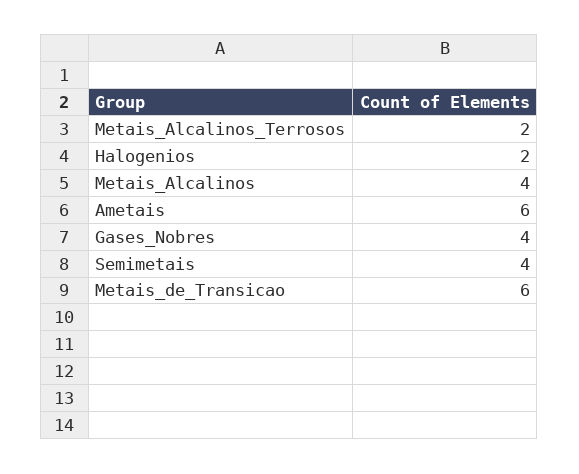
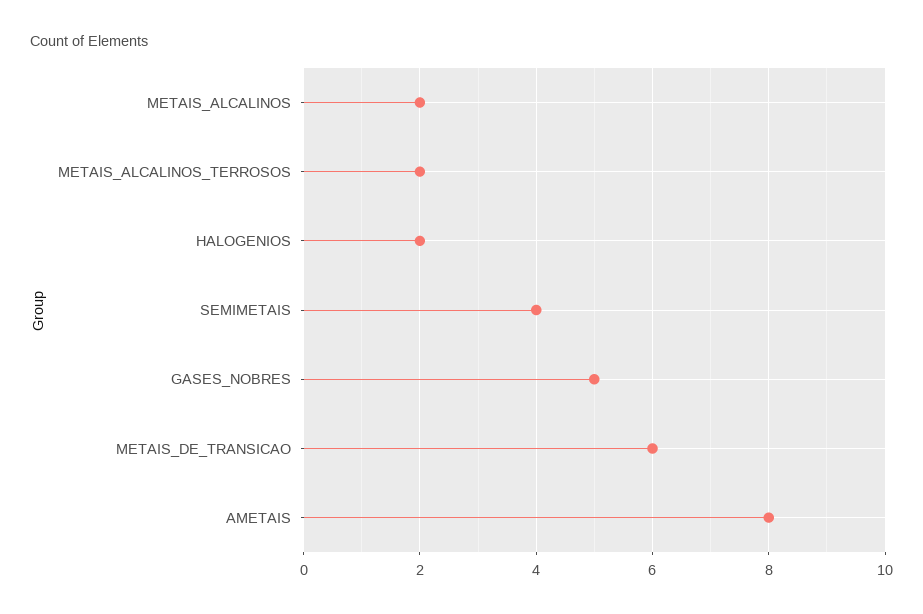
  {
    "Metais_Alcalinos_Terrosos": 2,
    "Halogenios": 2,
-   "Metais_Alcalinos": 4,
+   "Metais_Alcalinos": 2,
-   "Ametais": 6,
+   "Ametais": 8,
-   "Gases_Nobres": 4,
+   "Gases_Nobres": 5,
    "Semimetais": 4,
    "Metais_de_Transicao": 6
  }

